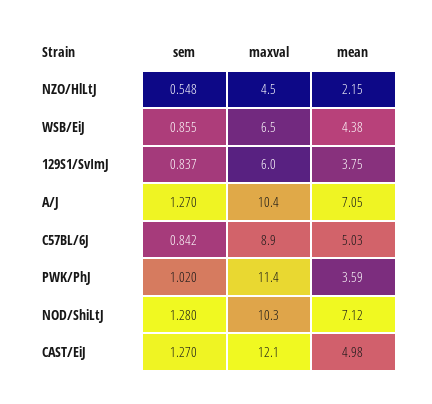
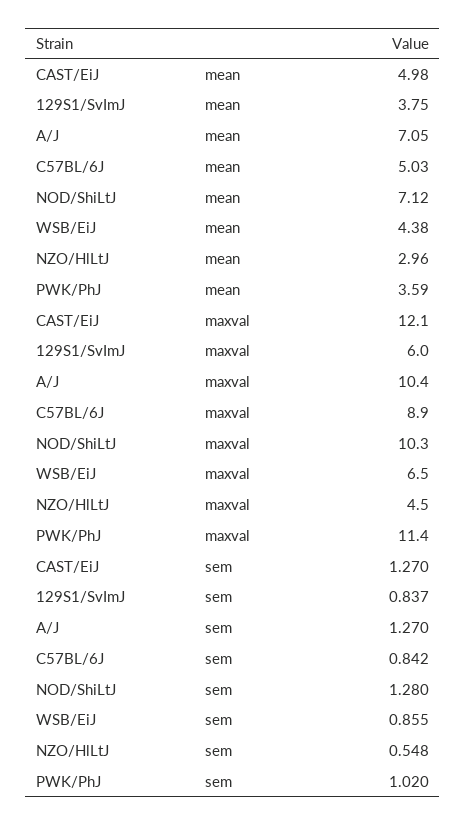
  {
    "sem": {
      "NZO/HlLtJ": 0.548,
      "WSB/EiJ": 0.855,
      "129S1/SvImJ": 0.837,
      "A/J": 1.27,
      "C57BL/6J": 0.842,
      "PWK/PhJ": 1.02,
      "NOD/ShiLtJ": 1.28,
      "CAST/EiJ": 1.27
    },
    "maxval": {
      "NZO/HlLtJ": 4.5,
      "WSB/EiJ": 6.5,
      "129S1/SvImJ": 6,
      "A/J": 10.4,
      "C57BL/6J": 8.9,
      "PWK/PhJ": 11.4,
      "NOD/ShiLtJ": 10.3,
      "CAST/EiJ": 12.1
    },
    "mean": {
-     "NZO/HlLtJ": 2.15,
+     "NZO/HlLtJ": 2.96,
      "WSB/EiJ": 4.38,
      "129S1/SvImJ": 3.75,
      "A/J": 7.05,
      "C57BL/6J": 5.03,
      "PWK/PhJ": 3.59,
      "NOD/ShiLtJ": 7.12,
      "CAST/EiJ": 4.98
    }
  }

